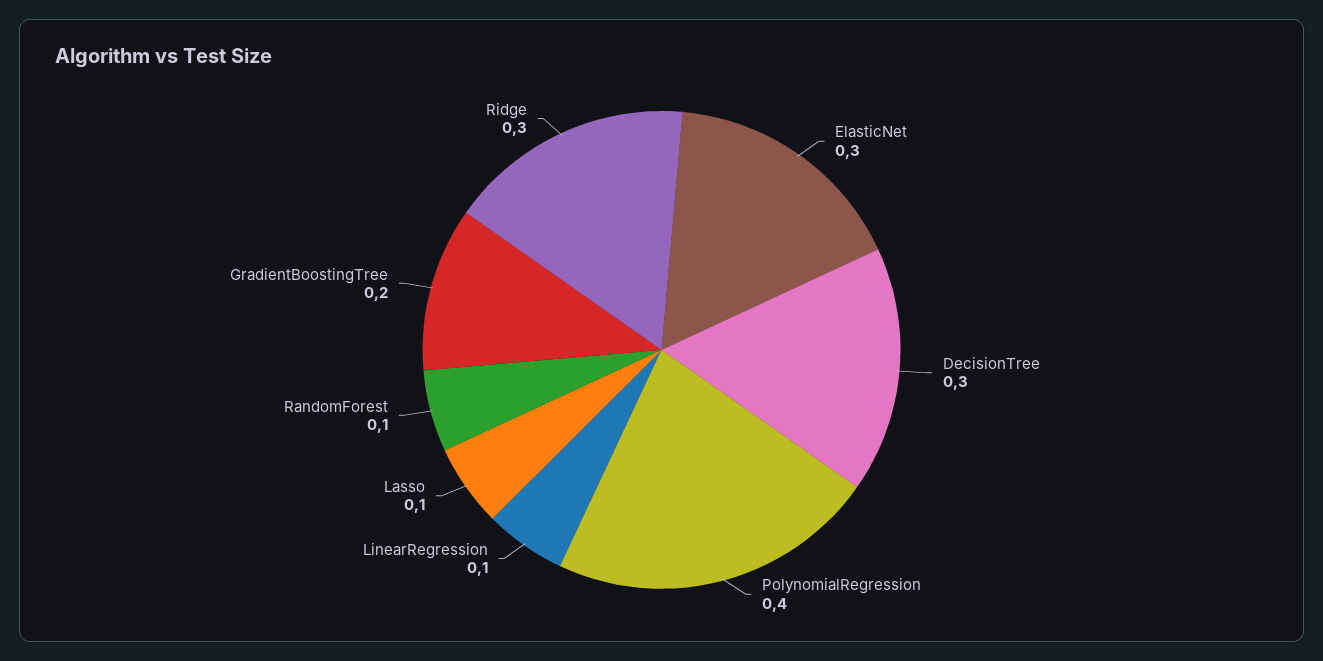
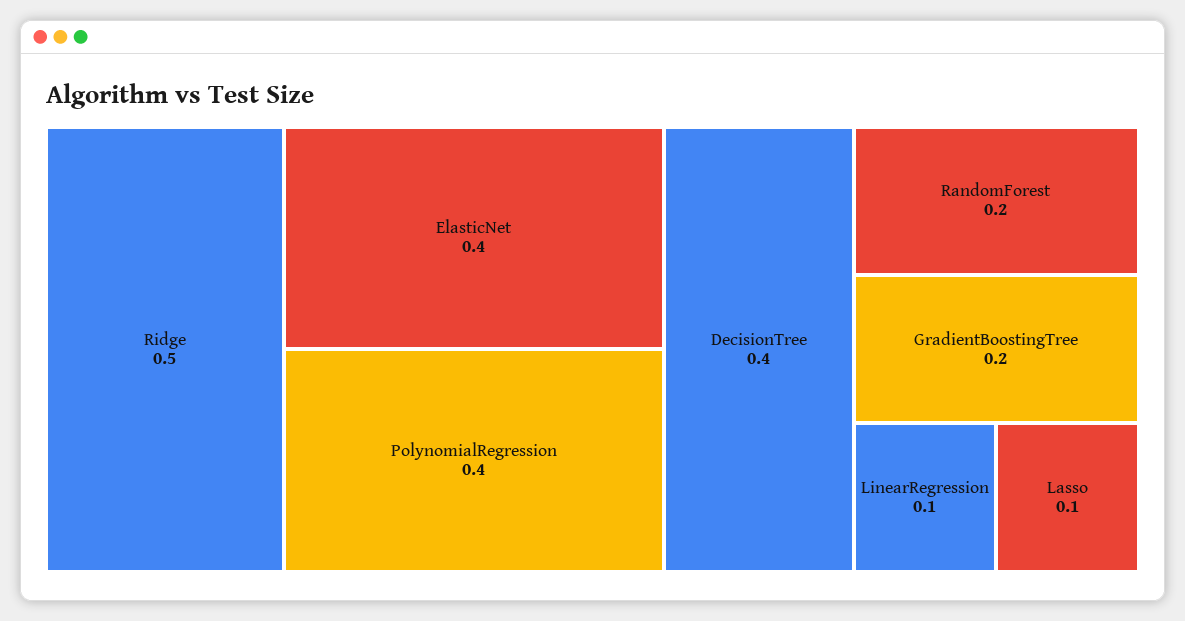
  {
-   "ElasticNet": 0.3,
+   "ElasticNet": 0.4,
-   "DecisionTree": 0.3,
+   "DecisionTree": 0.4,
    "PolynomialRegression": 0.4,
    "LinearRegression": 0.1,
    "Lasso": 0.1,
-   "RandomForest": 0.1,
+   "RandomForest": 0.2,
    "GradientBoostingTree": 0.2,
-   "Ridge": 0.3
+   "Ridge": 0.5
  }

